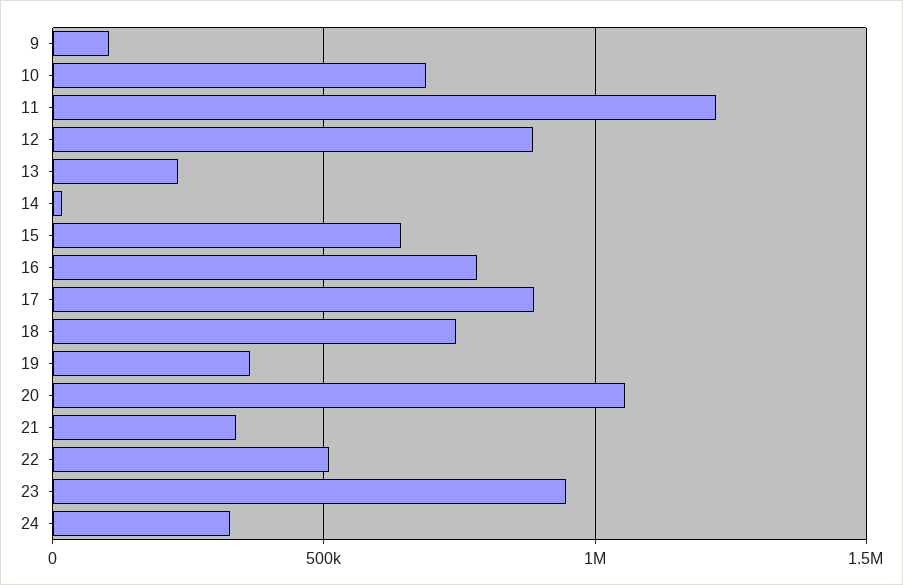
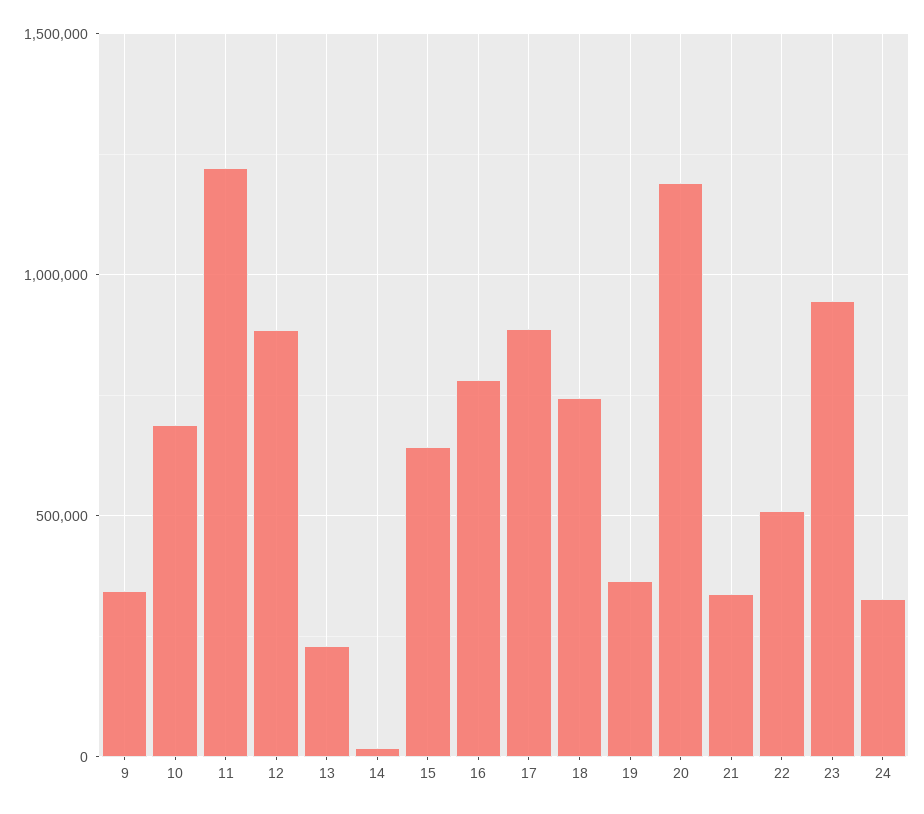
  {
-   "9": 100000,
+   "9": 350000,
    "10": 700000,
    "11": 1200000,
    "12": 900000,
    "13": 250000,
    "14": 0,
    "15": 650000,
    "16": 800000,
    "17": 900000,
    "18": 750000,
    "19": 350000,
-   "20": 1050000,
+   "20": 1200000,
    "21": 350000,
    "22": 500000,
    "23": 950000,
    "24": 350000
  }

